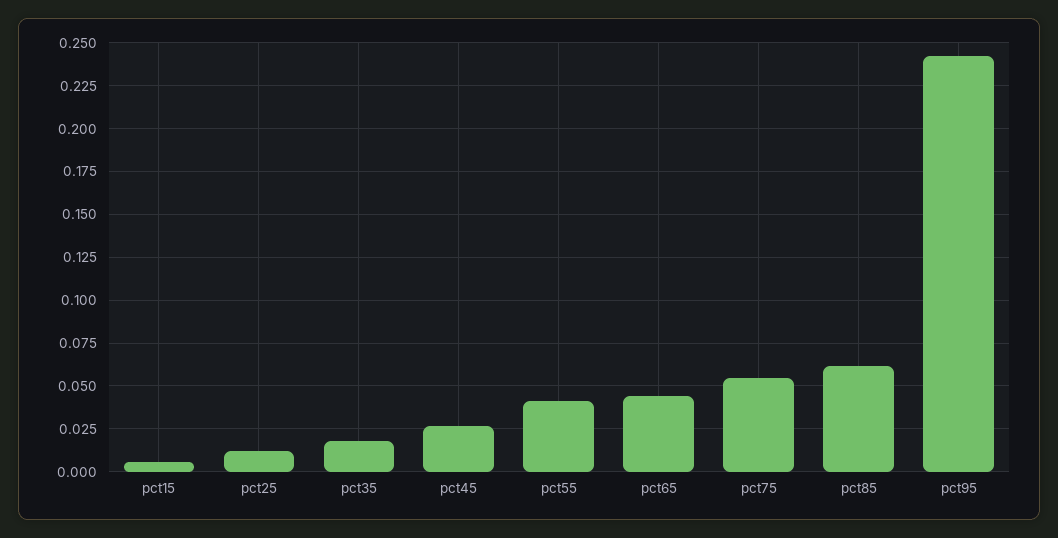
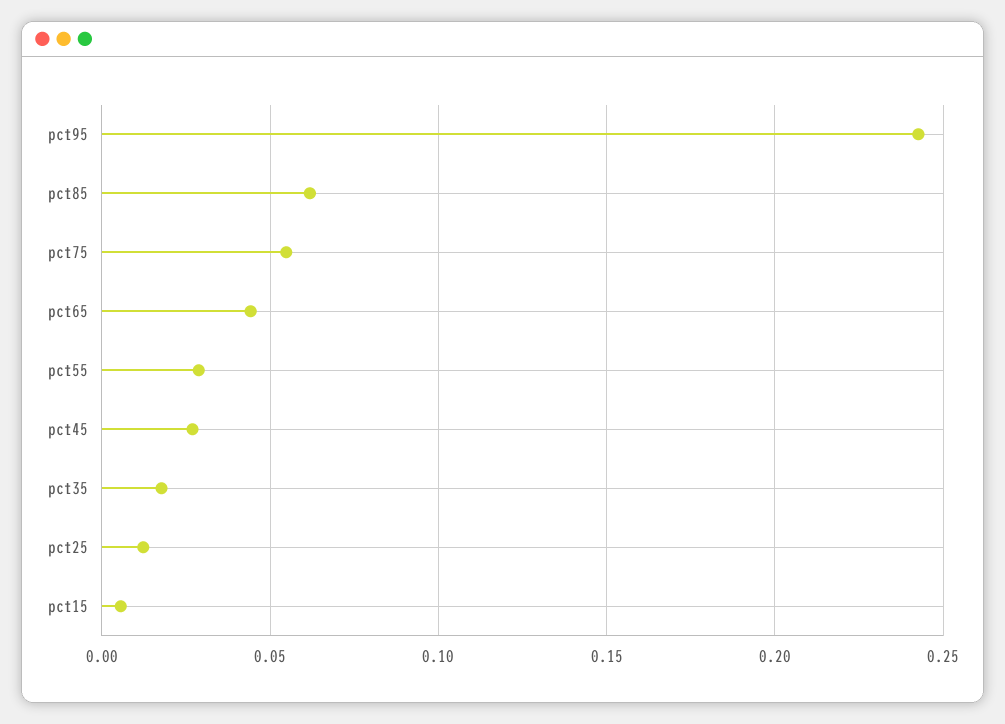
  {
    "pct15": 0.005,
    "pct25": 0.01,
    "pct35": 0.02,
    "pct45": 0.025,
-   "pct55": 0.04,
+   "pct55": 0.03,
    "pct65": 0.045,
    "pct75": 0.055,
    "pct85": 0.06,
    "pct95": 0.245
  }

